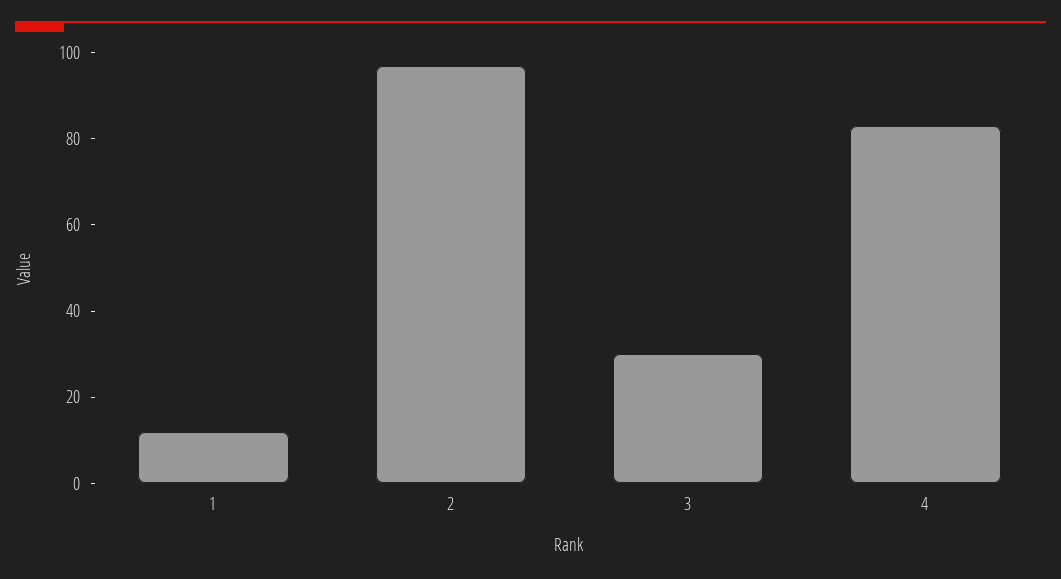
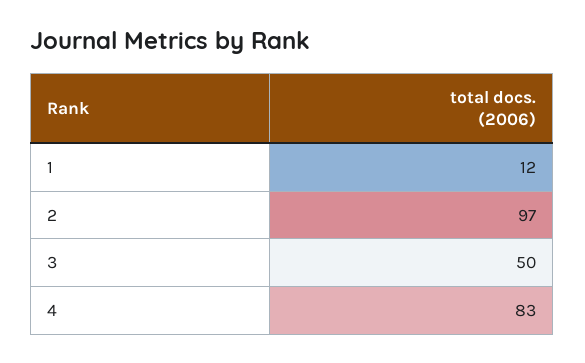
  {
    "1": 12,
    "2": 97,
-   "3": 30,
+   "3": 50,
    "4": 83
  }

